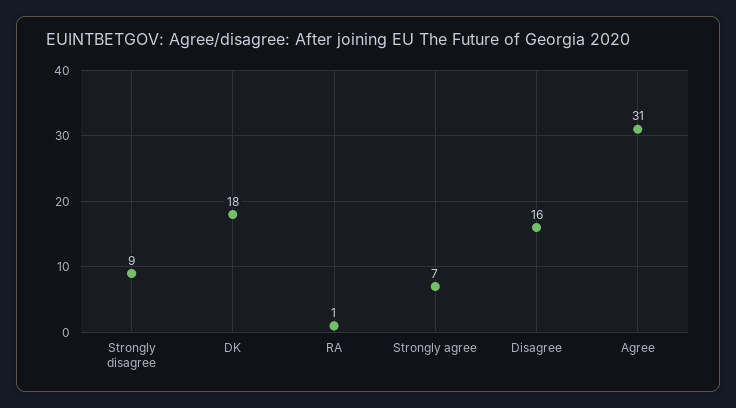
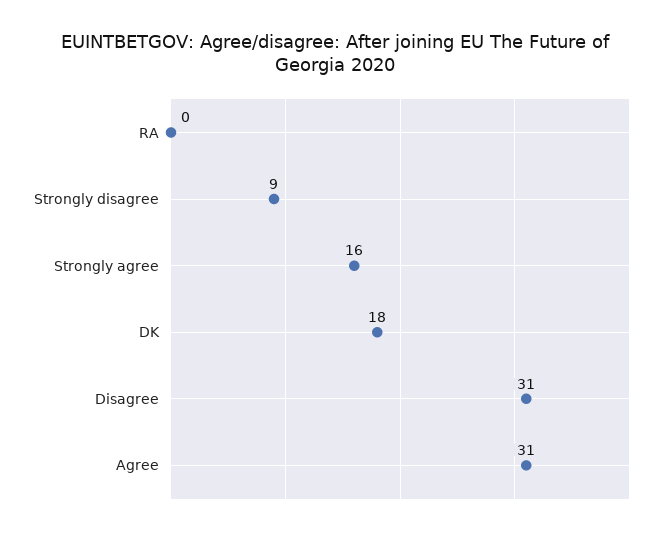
  {
    "Strongly disagree": 9,
    "DK": 18,
-   "RA": 1,
+   "RA": 0,
-   "Strongly agree": 7,
+   "Strongly agree": 16,
-   "Disagree": 16,
+   "Disagree": 31,
    "Agree": 31
  }

